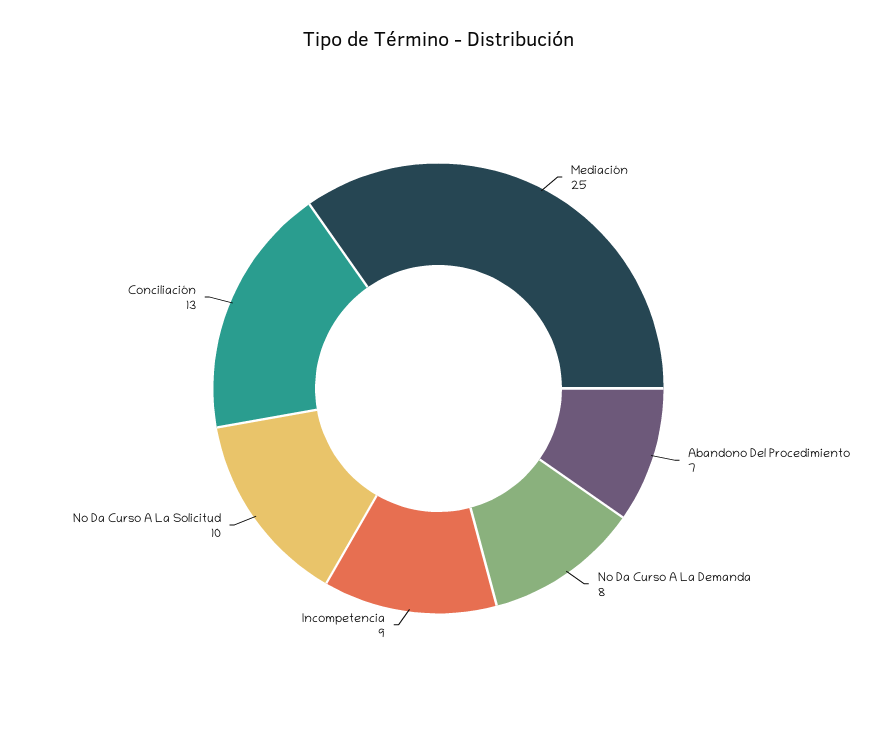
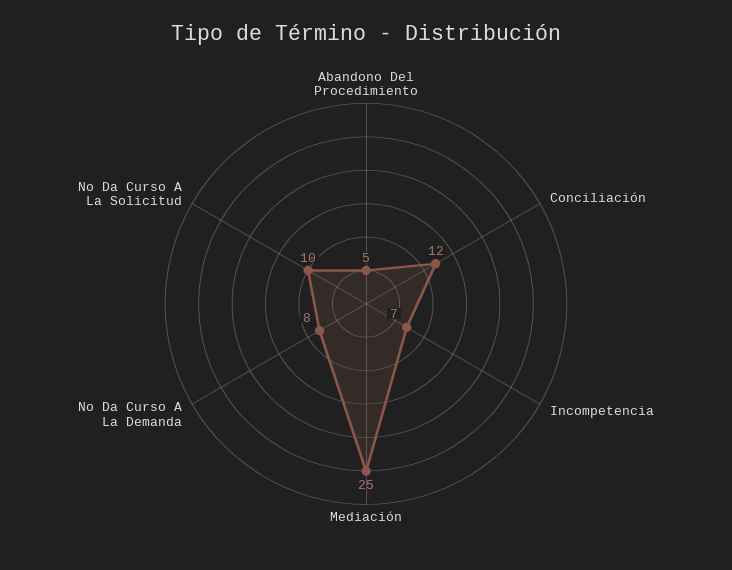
  {
    "Mediación": 25,
-   "Abandono Del Procedimiento": 7,
+   "Abandono Del Procedimiento": 5,
    "No Da Curso A La Demanda": 8,
-   "Incompetencia": 9,
+   "Incompetencia": 7,
    "No Da Curso A La Solicitud": 10,
-   "Conciliación": 13
+   "Conciliación": 12
  }

